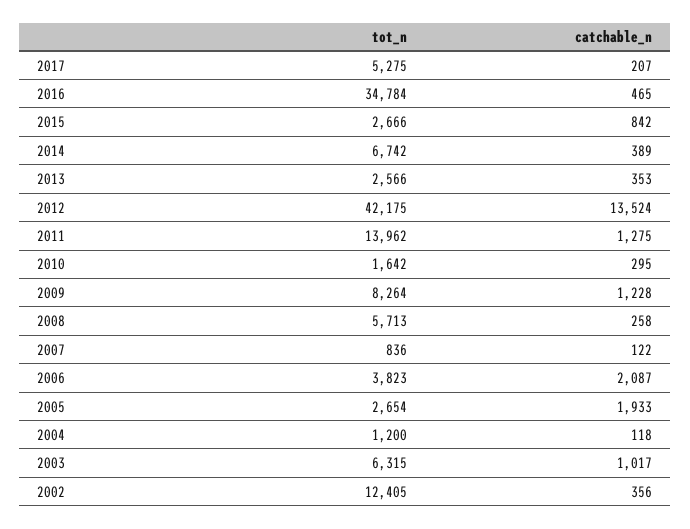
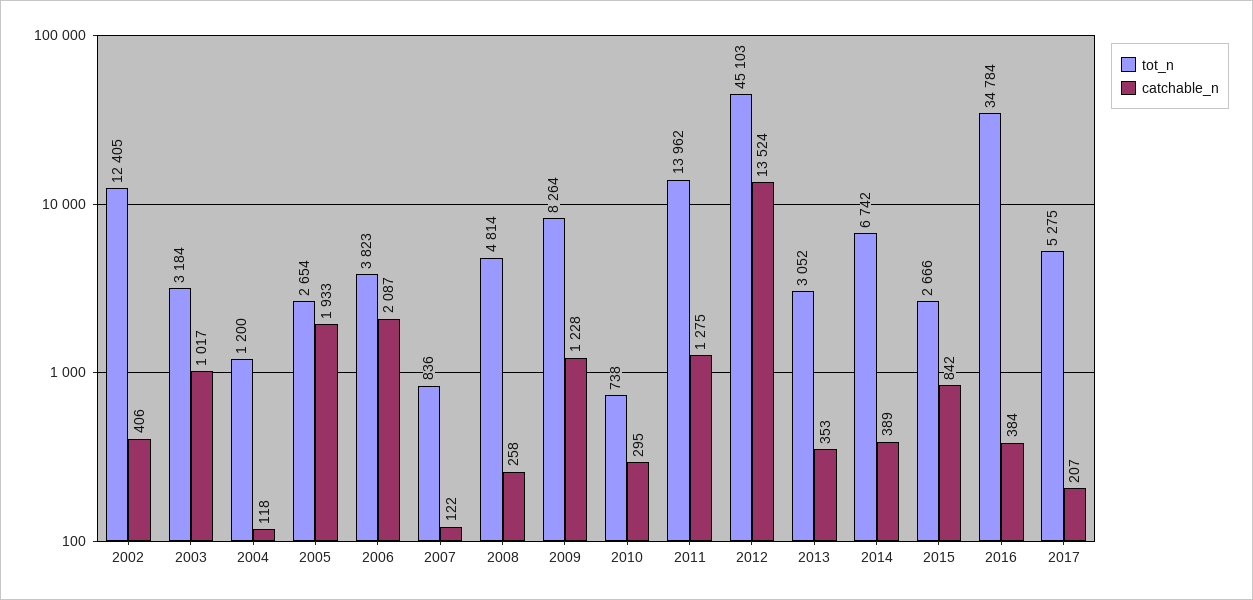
  {
    "tot_n": {
      "2017": 5275,
      "2016": 34784,
      "2015": 2666,
      "2014": 6742,
-     "2013": 2566,
+     "2013": 3052,
-     "2012": 42175,
+     "2012": 45103,
      "2011": 13962,
-     "2010": 1642,
+     "2010": 738,
      "2009": 8264,
-     "2008": 5713,
+     "2008": 4814,
      "2007": 836,
      "2006": 3823,
      "2005": 2654,
      "2004": 1200,
-     "2003": 6315,
+     "2003": 3184,
      "2002": 12405
    },
    "catchable_n": {
      "2017": 207,
-     "2016": 465,
+     "2016": 384,
      "2015": 842,
      "2014": 389,
      "2013": 353,
      "2012": 13524,
      "2011": 1275,
      "2010": 295,
      "2009": 1228,
      "2008": 258,
      "2007": 122,
      "2006": 2087,
      "2005": 1933,
      "2004": 118,
      "2003": 1017,
-     "2002": 356
+     "2002": 406
    }
  }

